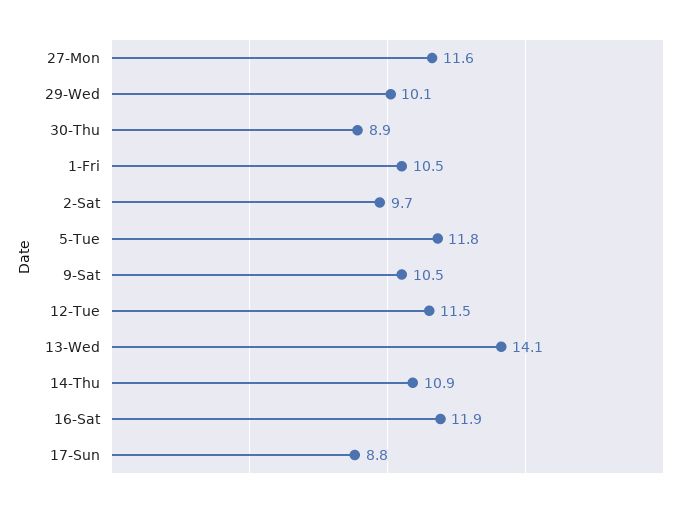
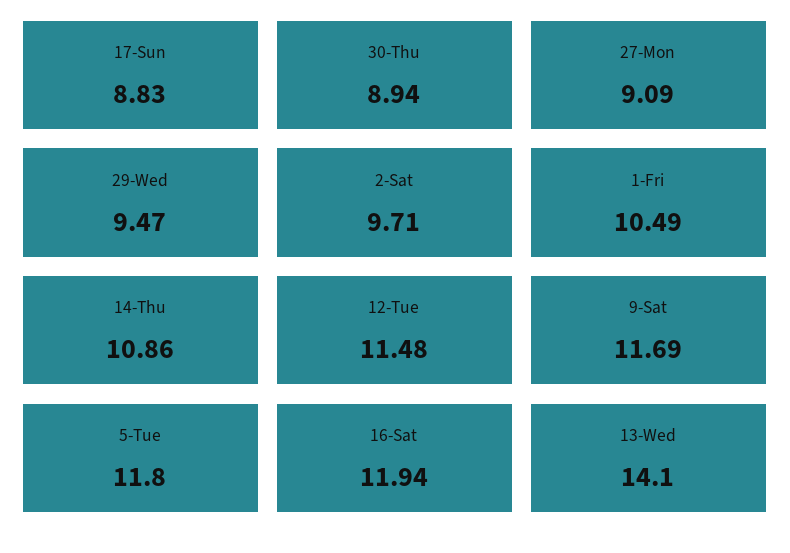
  {
-   "27-Mon": 11.6,
+   "27-Mon": 9.09,
-   "29-Wed": 10.1,
+   "29-Wed": 9.47,
    "30-Thu": 8.94,
    "1-Fri": 10.49,
    "2-Sat": 9.71,
    "5-Tue": 11.8,
-   "9-Sat": 10.5,
+   "9-Sat": 11.69,
    "12-Tue": 11.48,
    "13-Wed": 14.1,
    "14-Thu": 10.86,
    "16-Sat": 11.94,
    "17-Sun": 8.83
  }

